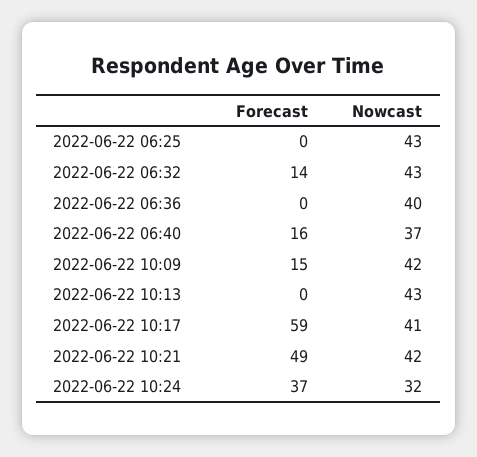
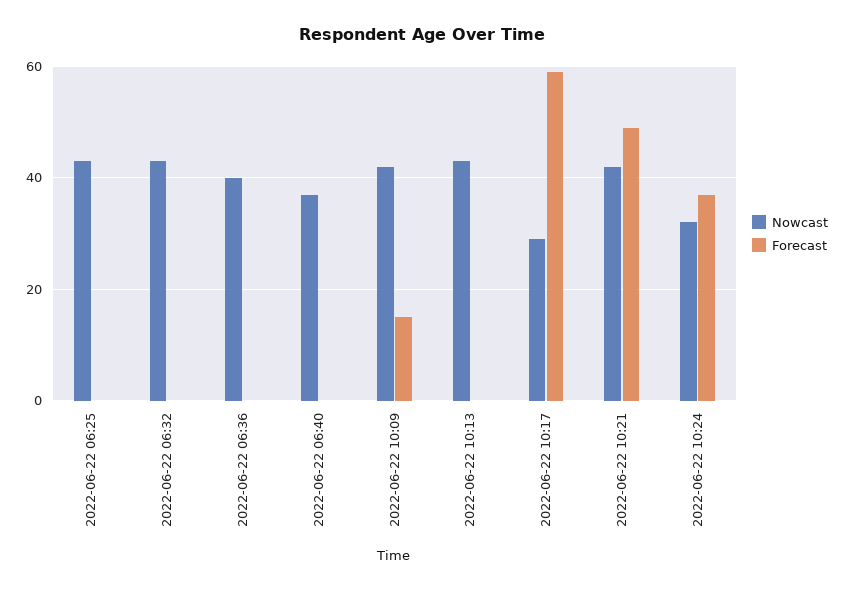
  {
    "Forecast": {
      "2022-06-22 06:25": 0,
-     "2022-06-22 06:32": 14,
+     "2022-06-22 06:32": 0,
      "2022-06-22 06:36": 0,
-     "2022-06-22 06:40": 16,
+     "2022-06-22 06:40": 0,
      "2022-06-22 10:09": 15,
      "2022-06-22 10:13": 0,
      "2022-06-22 10:17": 59,
      "2022-06-22 10:21": 49,
      "2022-06-22 10:24": 37
    },
    "Nowcast": {
      "2022-06-22 06:25": 43,
      "2022-06-22 06:32": 43,
      "2022-06-22 06:36": 40,
      "2022-06-22 06:40": 37,
      "2022-06-22 10:09": 42,
      "2022-06-22 10:13": 43,
-     "2022-06-22 10:17": 41,
+     "2022-06-22 10:17": 30,
      "2022-06-22 10:21": 42,
      "2022-06-22 10:24": 32
    }
  }

